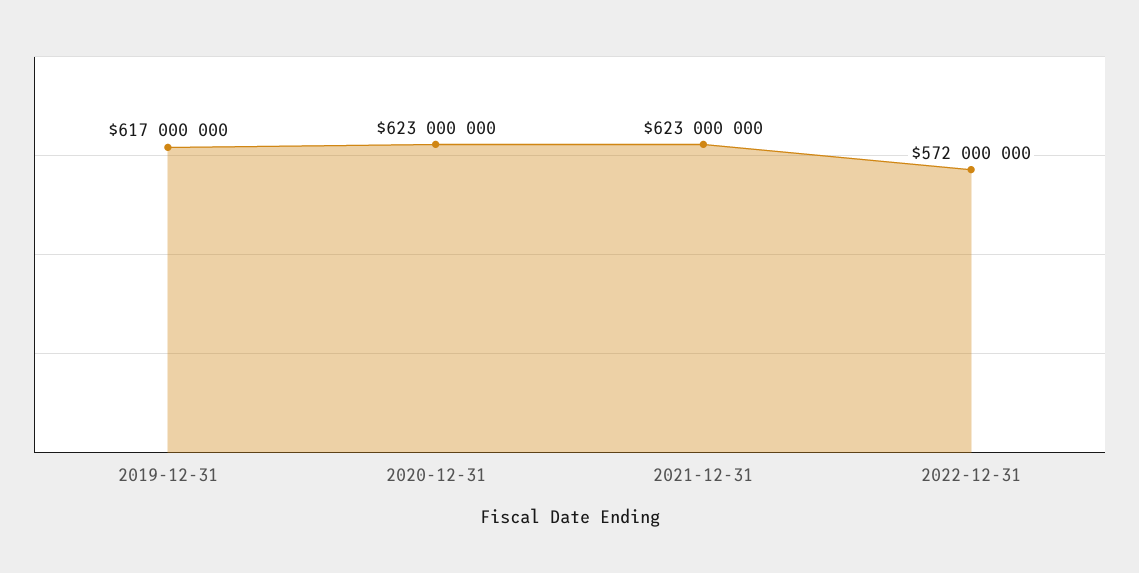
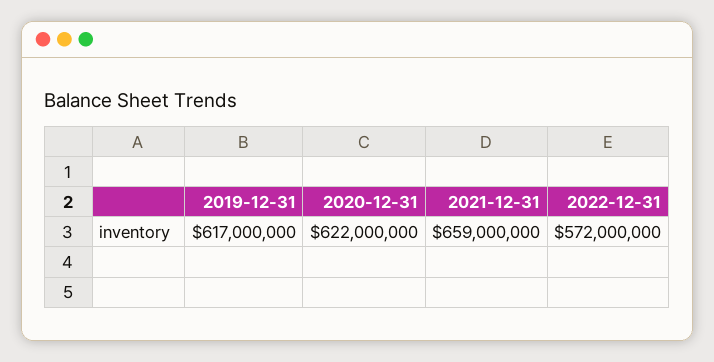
  {
    "2019-12-31": 617000000,
-   "2020-12-31": 623000000,
+   "2020-12-31": 622000000,
-   "2021-12-31": 623000000,
+   "2021-12-31": 659000000,
    "2022-12-31": 572000000
  }

